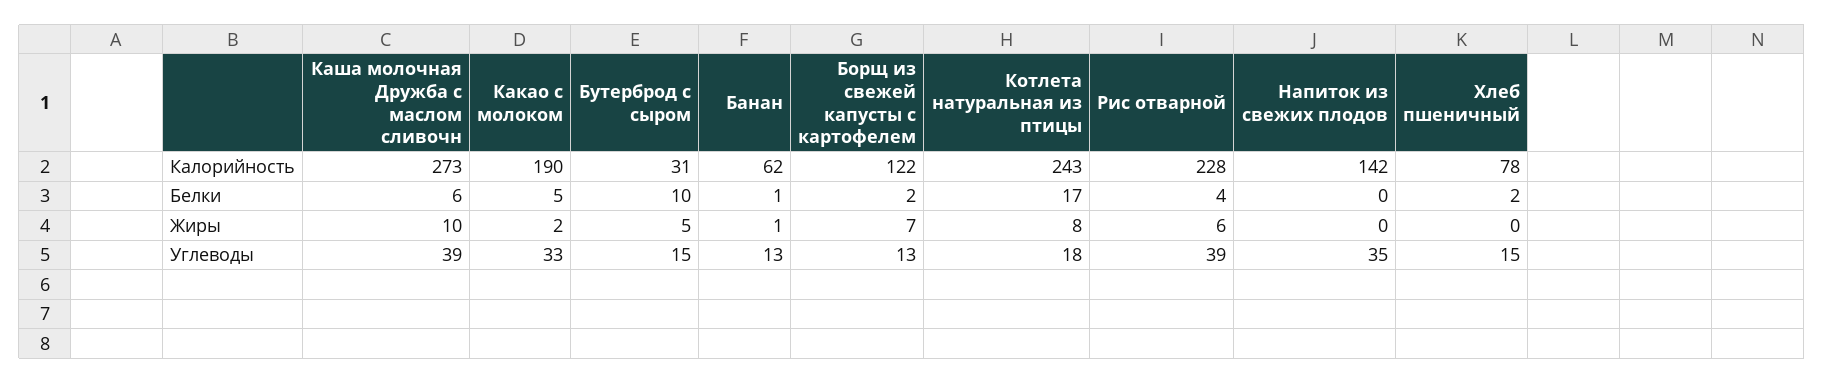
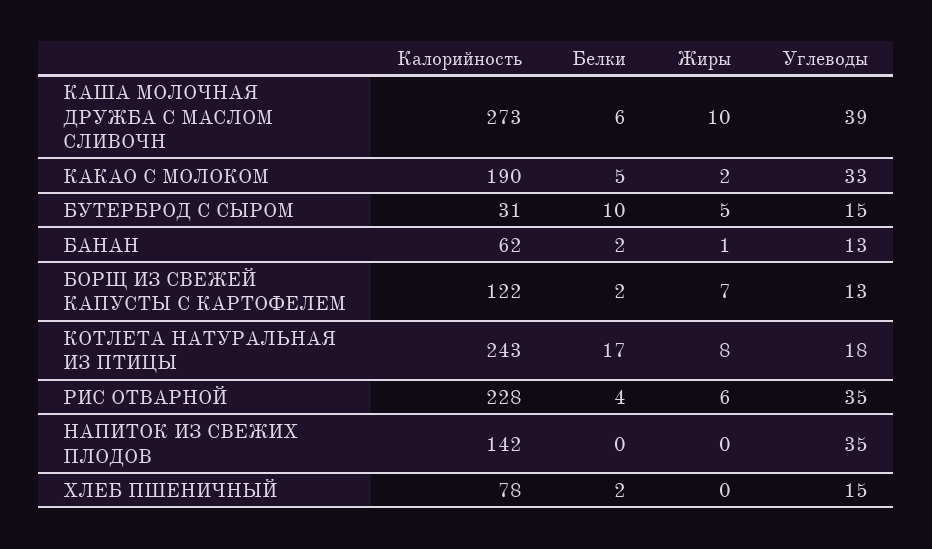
  {
    "Каша молочная Дружба с маслом сливочн": {
      "Калорийность": 273,
      "Белки": 6,
      "Жиры": 10,
      "Углеводы": 39
    },
    "Какао с молоком": {
      "Калорийность": 190,
      "Белки": 5,
      "Жиры": 2,
      "Углеводы": 33
    },
    "Бутерброд с сыром": {
      "Калорийность": 31,
      "Белки": 10,
      "Жиры": 5,
      "Углеводы": 15
    },
    "Банан": {
      "Калорийность": 62,
-     "Белки": 1,
+     "Белки": 2,
      "Жиры": 1,
      "Углеводы": 13
    },
    "Борщ из свежей капусты с картофелем": {
      "Калорийность": 122,
      "Белки": 2,
      "Жиры": 7,
      "Углеводы": 13
    },
    "Котлета натуральная из птицы": {
      "Калорийность": 243,
      "Белки": 17,
      "Жиры": 8,
      "Углеводы": 18
    },
    "Рис отварной": {
      "Калорийность": 228,
      "Белки": 4,
      "Жиры": 6,
-     "Углеводы": 39
+     "Углеводы": 35
    },
    "Напиток из свежих плодов": {
      "Калорийность": 142,
      "Белки": 0,
      "Жиры": 0,
      "Углеводы": 35
    },
    "Хлеб пшеничный": {
      "Калорийность": 78,
      "Белки": 2,
      "Жиры": 0,
      "Углеводы": 15
    }
  }

